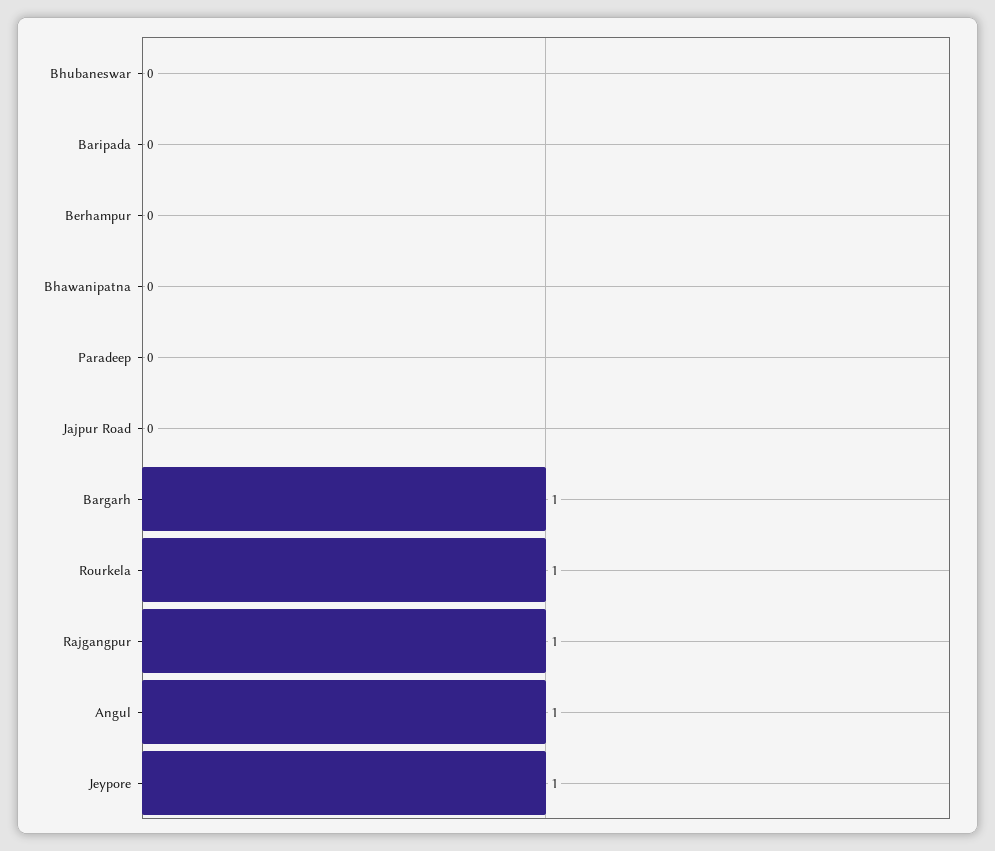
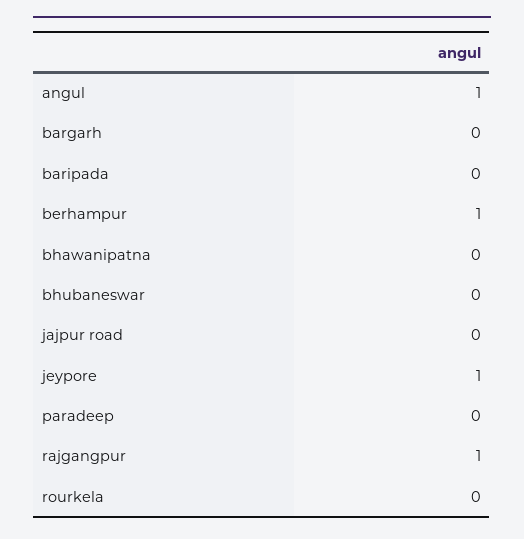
  {
    "Bhubaneswar": 0,
    "Baripada": 0,
-   "Berhampur": 0,
+   "Berhampur": 1,
    "Bhawanipatna": 0,
    "Paradeep": 0,
    "Jajpur Road": 0,
-   "Bargarh": 1,
+   "Bargarh": 0,
-   "Rourkela": 1,
+   "Rourkela": 0,
    "Rajgangpur": 1,
    "Angul": 1,
    "Jeypore": 1
  }

